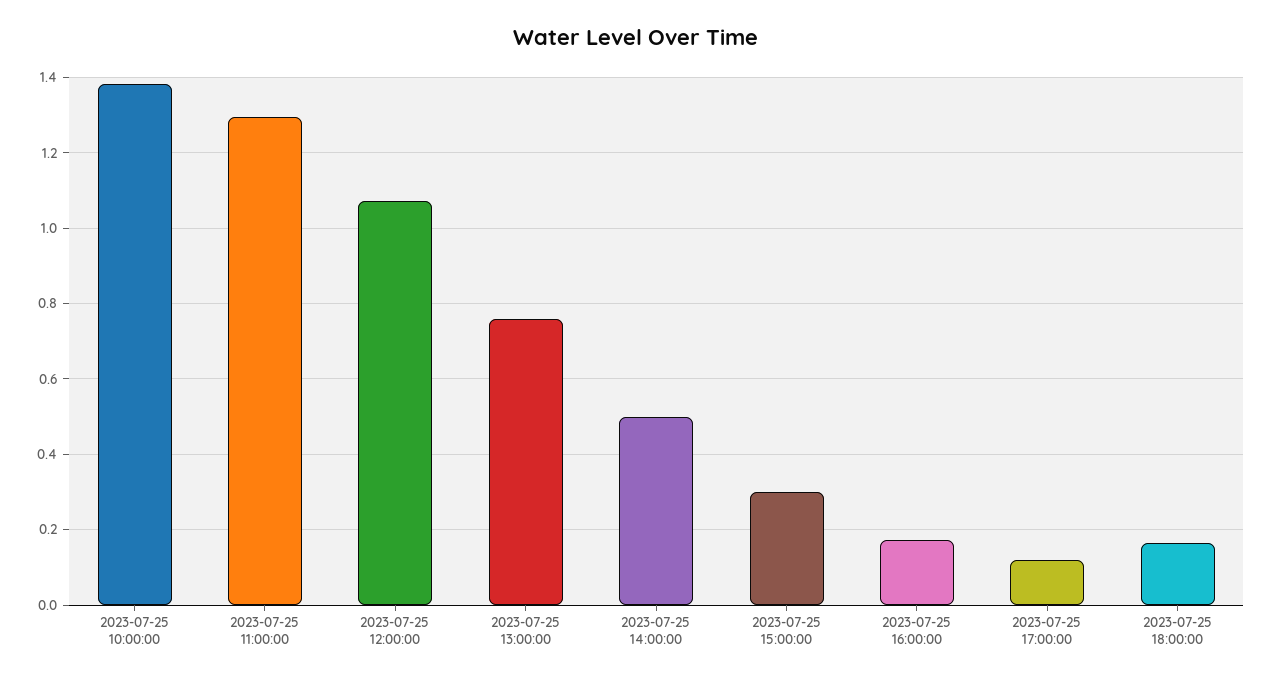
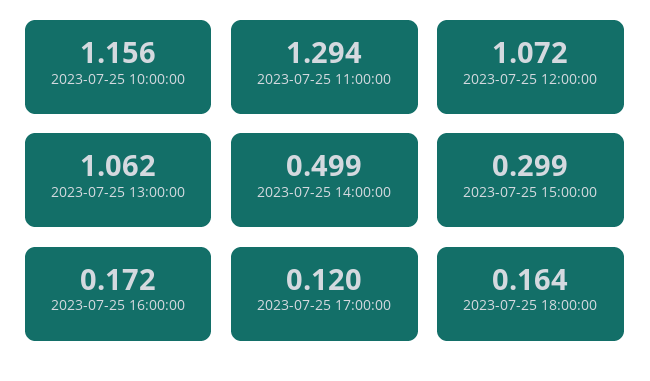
  {
-   "2023-07-25 10:00:00": 1.38,
+   "2023-07-25 10:00:00": 1.156,
    "2023-07-25 11:00:00": 1.294,
    "2023-07-25 12:00:00": 1.072,
-   "2023-07-25 13:00:00": 0.76,
+   "2023-07-25 13:00:00": 1.062,
    "2023-07-25 14:00:00": 0.499,
    "2023-07-25 15:00:00": 0.299,
    "2023-07-25 16:00:00": 0.172,
    "2023-07-25 17:00:00": 0.12,
    "2023-07-25 18:00:00": 0.164
  }

